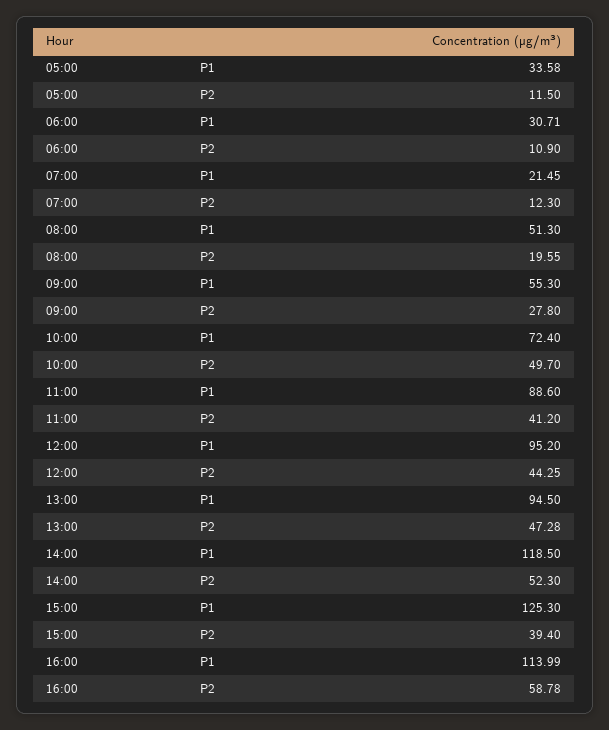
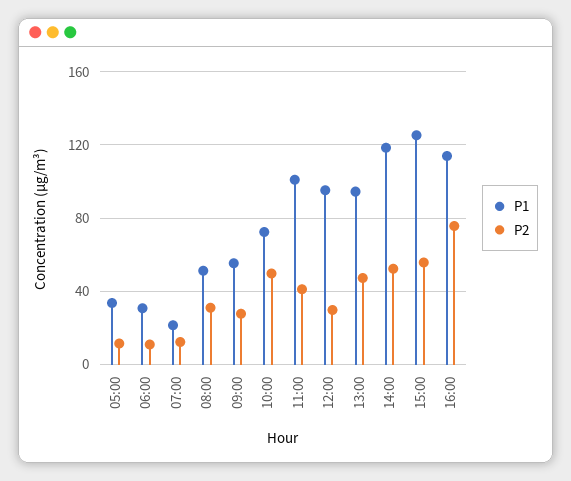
  {
    "P1": {
      "05:00": 33.58,
      "06:00": 30.71,
      "07:00": 21.45,
      "08:00": 51.3,
      "09:00": 55.3,
      "10:00": 72.4,
-     "11:00": 88.6,
+     "11:00": 100,
      "12:00": 95.2,
      "13:00": 94.5,
      "14:00": 118.5,
      "15:00": 125.3,
      "16:00": 113.99
    },
    "P2": {
      "05:00": 11.5,
      "06:00": 10.9,
      "07:00": 12.3,
-     "08:00": 19.55,
+     "08:00": 30,
      "09:00": 27.8,
      "10:00": 49.7,
      "11:00": 41.2,
-     "12:00": 44.25,
+     "12:00": 30,
      "13:00": 47.28,
      "14:00": 52.3,
-     "15:00": 39.4,
+     "15:00": 55,
-     "16:00": 58.78
+     "16:00": 75
    }
  }

